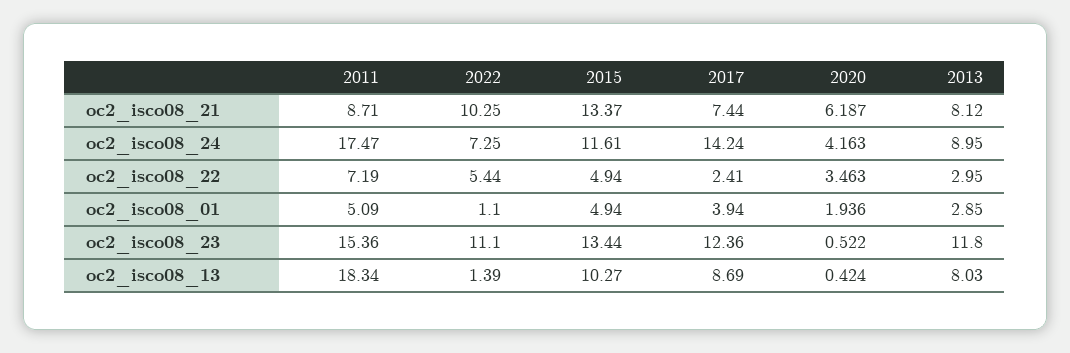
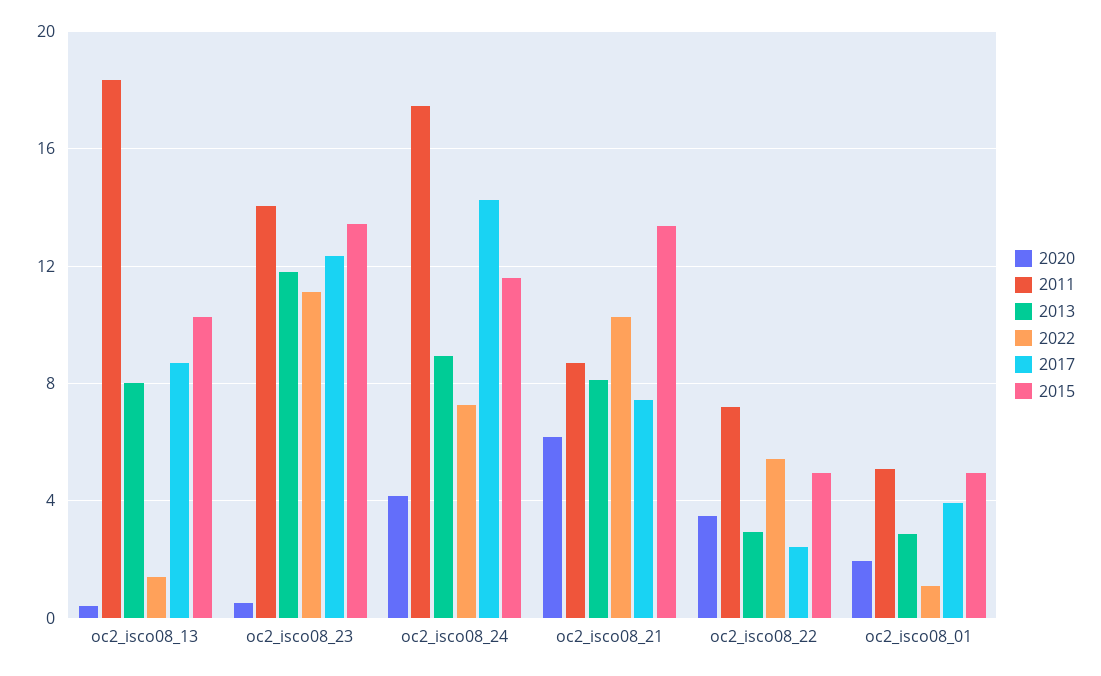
  {
    "2011": {
      "oc2_isco08_21": 8.71,
      "oc2_isco08_24": 17.47,
      "oc2_isco08_22": 7.19,
      "oc2_isco08_01": 5.09,
-     "oc2_isco08_23": 15.36,
+     "oc2_isco08_23": 14,
      "oc2_isco08_13": 18.34
    },
    "2022": {
      "oc2_isco08_21": 10.25,
      "oc2_isco08_24": 7.25,
      "oc2_isco08_22": 5.44,
      "oc2_isco08_01": 1.1,
      "oc2_isco08_23": 11.1,
      "oc2_isco08_13": 1.39
    },
    "2015": {
      "oc2_isco08_21": 13.37,
      "oc2_isco08_24": 11.61,
      "oc2_isco08_22": 4.94,
      "oc2_isco08_01": 4.94,
      "oc2_isco08_23": 13.44,
      "oc2_isco08_13": 10.27
    },
    "2017": {
      "oc2_isco08_21": 7.44,
      "oc2_isco08_24": 14.24,
      "oc2_isco08_22": 2.41,
      "oc2_isco08_01": 3.94,
      "oc2_isco08_23": 12.36,
      "oc2_isco08_13": 8.69
    },
    "2020": {
      "oc2_isco08_21": 6.187,
      "oc2_isco08_24": 4.163,
      "oc2_isco08_22": 3.463,
      "oc2_isco08_01": 1.936,
      "oc2_isco08_23": 0.522,
      "oc2_isco08_13": 0.424
    },
    "2013": {
      "oc2_isco08_21": 8.12,
      "oc2_isco08_24": 8.95,
      "oc2_isco08_22": 2.95,
      "oc2_isco08_01": 2.85,
      "oc2_isco08_23": 11.8,
      "oc2_isco08_13": 8.03
    }
  }

